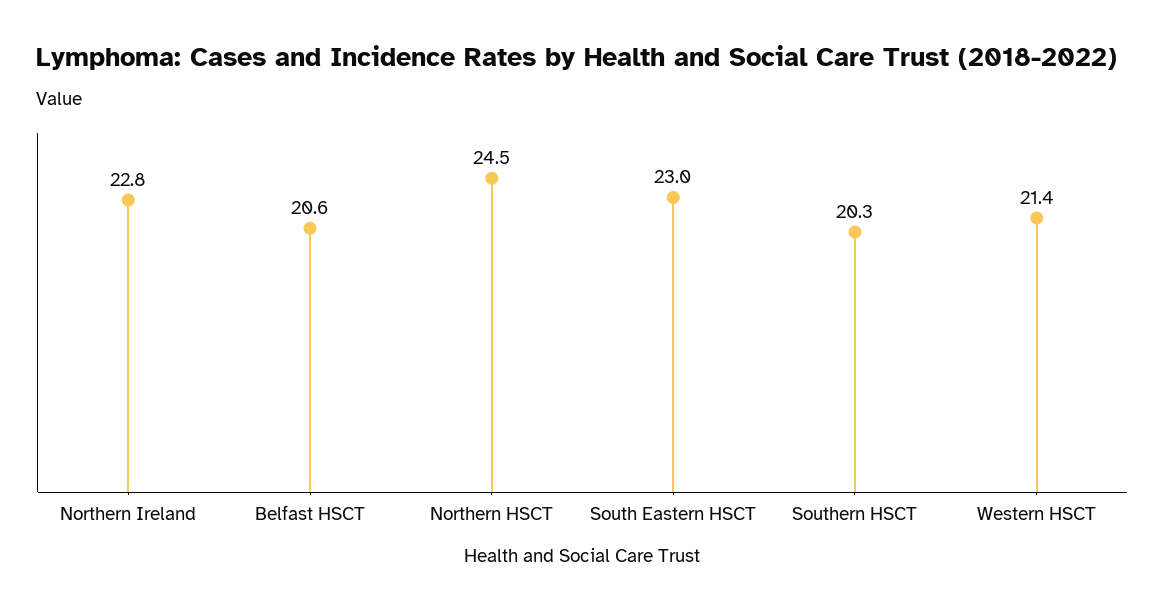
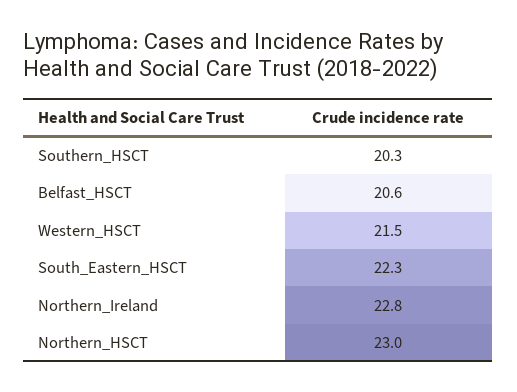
  {
    "Northern Ireland": 22.8,
    "Belfast HSCT": 20.6,
-   "Northern HSCT": 24.5,
+   "Northern HSCT": 23,
-   "South Eastern HSCT": 23,
+   "South Eastern HSCT": 22.3,
    "Southern HSCT": 20.3,
-   "Western HSCT": 21.4
+   "Western HSCT": 21.5
  }

